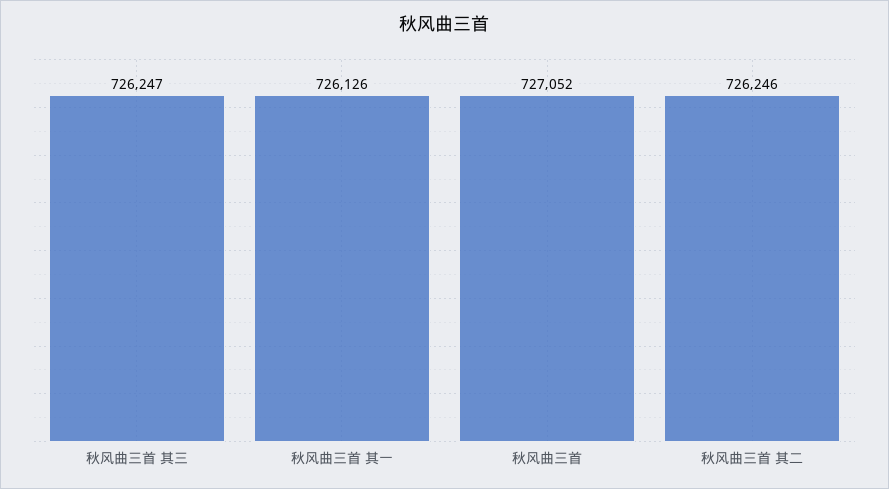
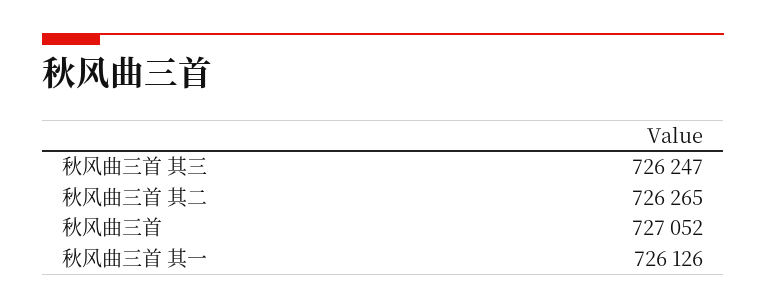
  {
    "秋风曲三首 其三": 726247,
    "秋风曲三首 其一": 726126,
    "秋风曲三首": 727052,
-   "秋风曲三首 其二": 726246
+   "秋风曲三首 其二": 726265
  }

